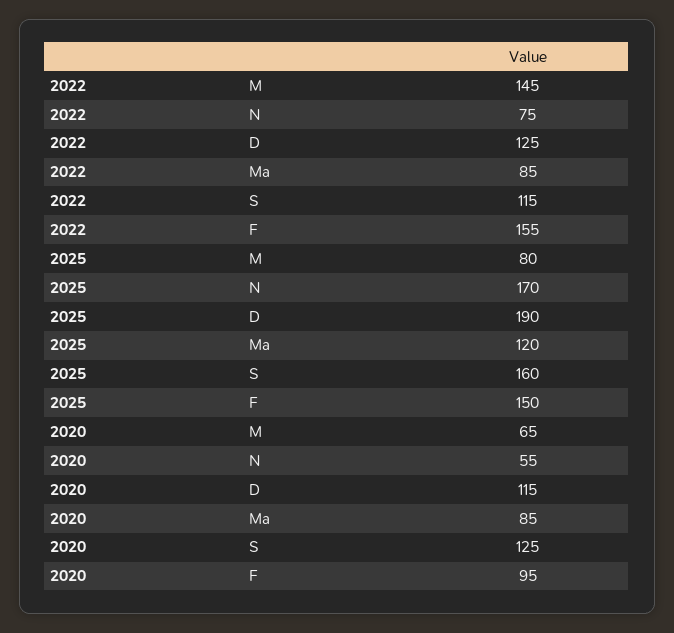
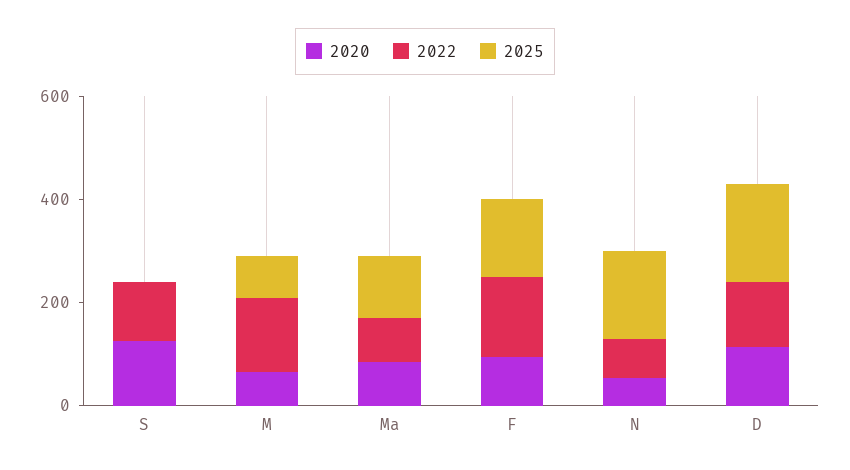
  {
    "2022": {
      "M": 145,
      "N": 75,
      "D": 125,
      "Ma": 85,
      "S": 115,
      "F": 155
    },
    "2025": {
      "M": 80,
      "N": 170,
      "D": 190,
      "Ma": 120,
-     "S": 160,
+     "S": 0,
      "F": 150
    },
    "2020": {
      "M": 65,
      "N": 55,
      "D": 115,
      "Ma": 85,
      "S": 125,
      "F": 95
    }
  }

